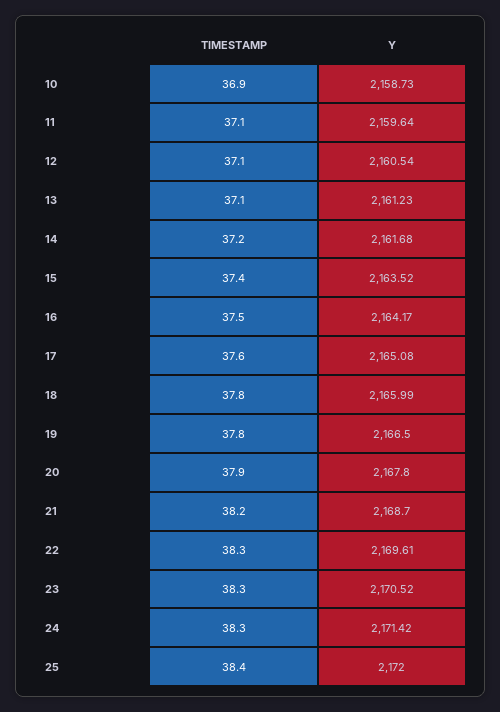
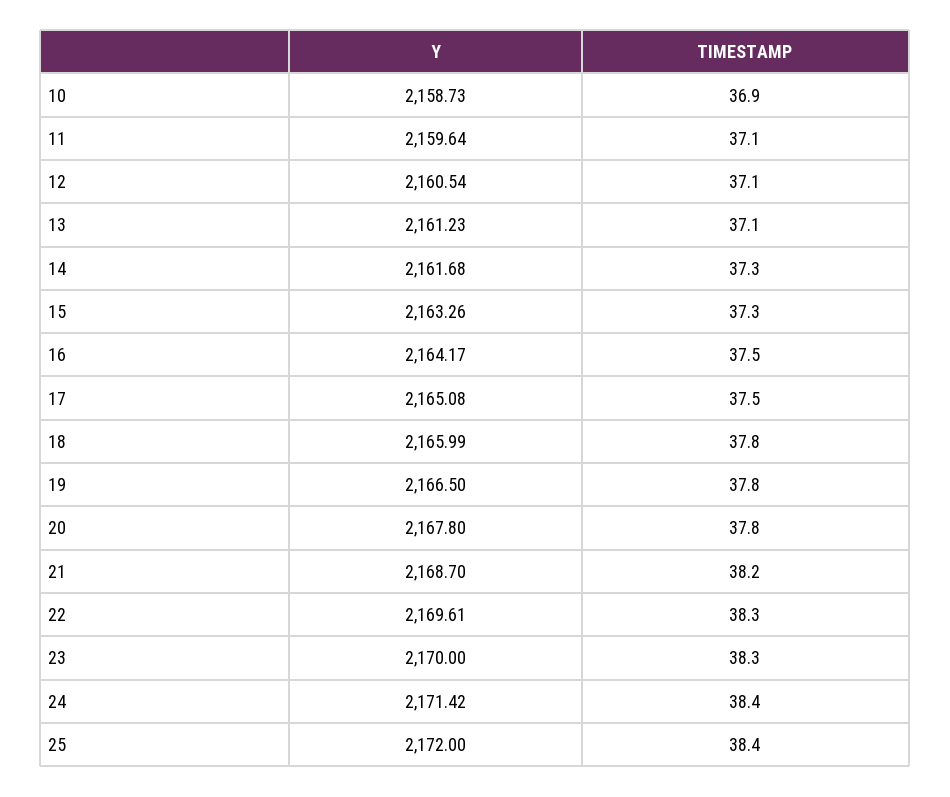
  {
    "TIMESTAMP": {
      "10": 36.9,
      "11": 37.1,
      "12": 37.1,
      "13": 37.1,
-     "14": 37.2,
+     "14": 37.3,
-     "15": 37.4,
+     "15": 37.3,
      "16": 37.5,
-     "17": 37.6,
+     "17": 37.5,
      "18": 37.8,
      "19": 37.8,
-     "20": 37.9,
+     "20": 37.8,
      "21": 38.2,
      "22": 38.3,
      "23": 38.3,
-     "24": 38.3,
+     "24": 38.4,
      "25": 38.4
    },
    "Y": {
      "10": 2158.73,
      "11": 2159.64,
      "12": 2160.54,
      "13": 2161.23,
      "14": 2161.68,
-     "15": 2163.52,
+     "15": 2163.26,
      "16": 2164.17,
      "17": 2165.08,
      "18": 2165.99,
      "19": 2166.5,
      "20": 2167.8,
      "21": 2168.7,
      "22": 2169.61,
-     "23": 2170.52,
+     "23": 2170,
      "24": 2171.42,
      "25": 2172
    }
  }

